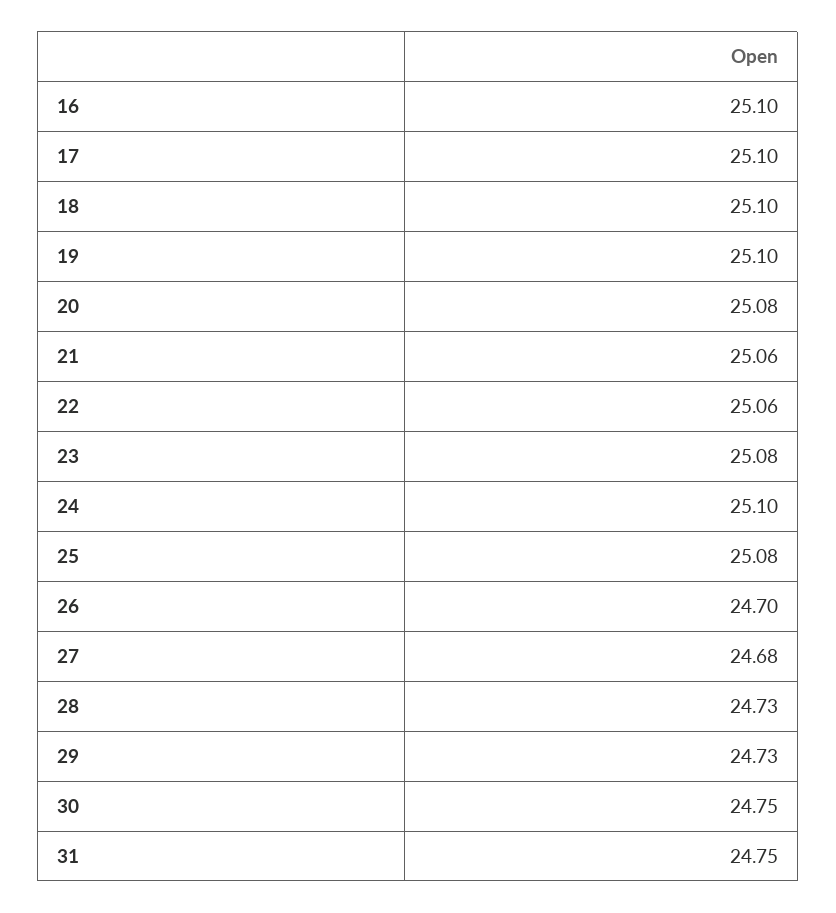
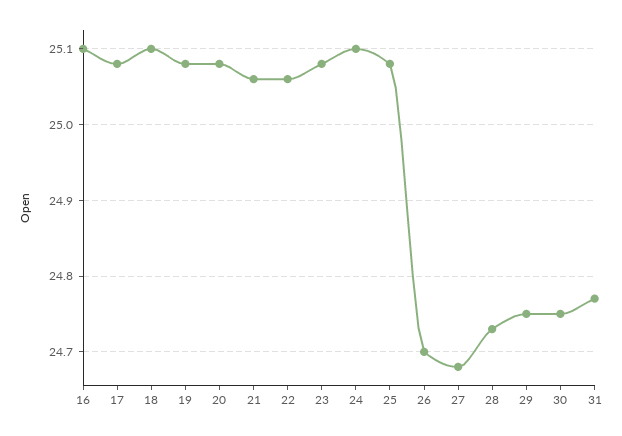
  {
    "16": 25.1,
-   "17": 25.1,
+   "17": 25.08,
    "18": 25.1,
-   "19": 25.1,
+   "19": 25.08,
    "20": 25.08,
    "21": 25.06,
    "22": 25.06,
    "23": 25.08,
    "24": 25.1,
    "25": 25.08,
    "26": 24.7,
    "27": 24.68,
    "28": 24.73,
-   "29": 24.73,
+   "29": 24.75,
    "30": 24.75,
-   "31": 24.75
+   "31": 24.77
  }

